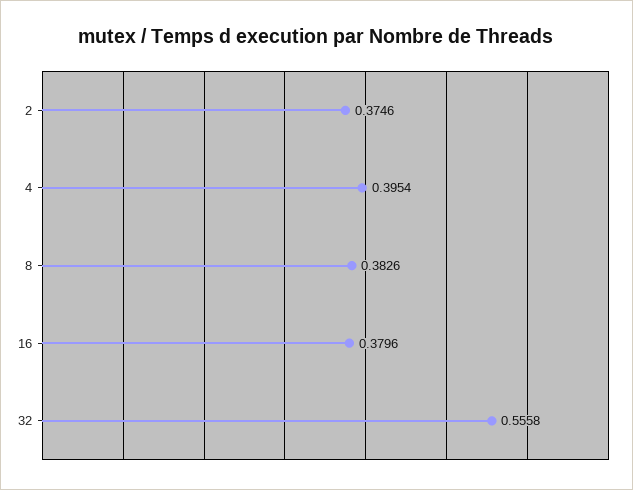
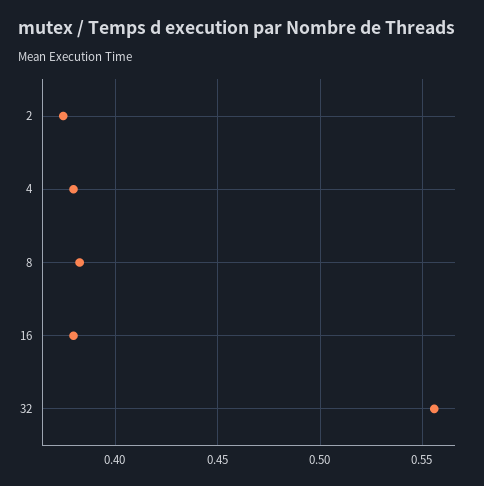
  {
    "2": 0.3746,
-   "4": 0.3954,
+   "4": 0.38,
    "8": 0.3826,
    "16": 0.3796,
    "32": 0.5558
  }

